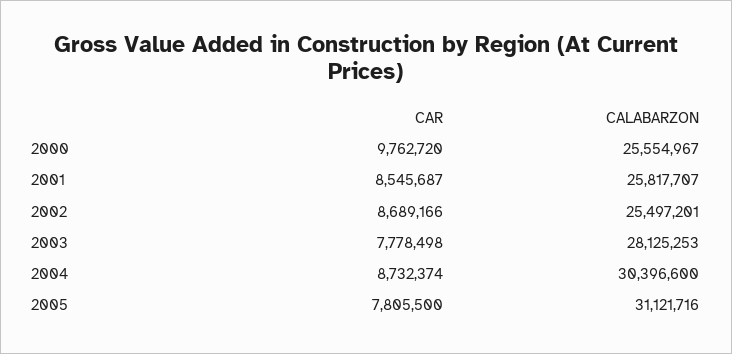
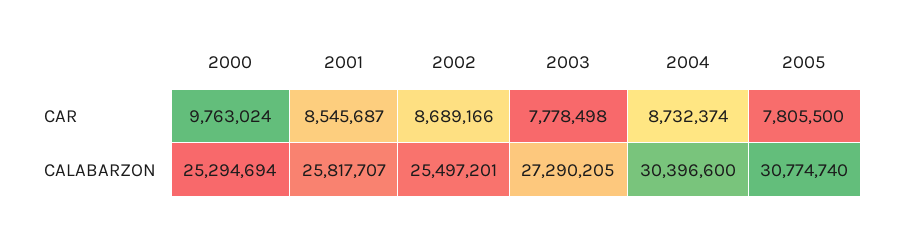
  {
    "CAR": {
-     "2000": 9762720,
+     "2000": 9763024,
      "2001": 8545687,
      "2002": 8689166,
      "2003": 7778498,
      "2004": 8732374,
      "2005": 7805500
    },
    "CALABARZON": {
-     "2000": 25554967,
+     "2000": 25294694,
      "2001": 25817707,
      "2002": 25497201,
-     "2003": 28125253,
+     "2003": 27290205,
      "2004": 30396600,
-     "2005": 31121716
+     "2005": 30774740
    }
  }

